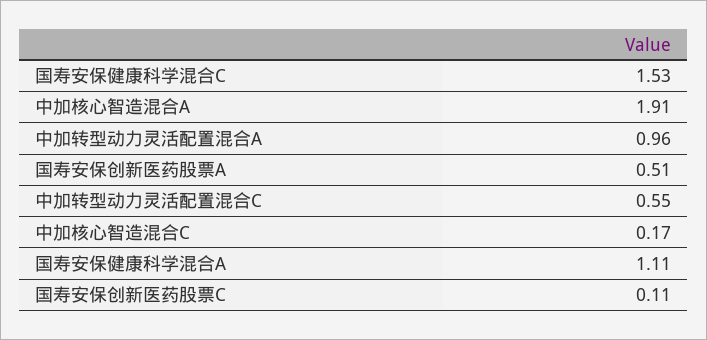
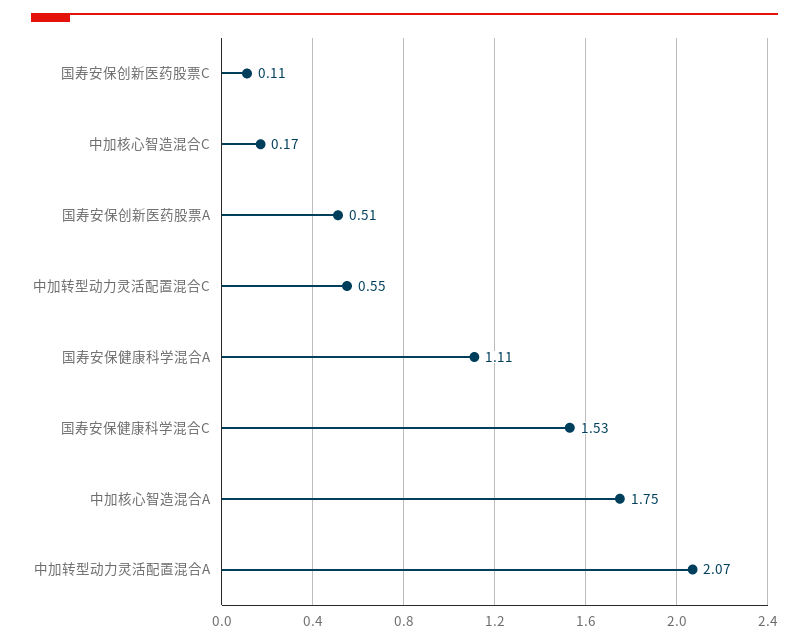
  {
    "国寿安保健康科学混合C": 1.53,
-   "中加核心智造混合A": 1.91,
+   "中加核心智造混合A": 1.75,
-   "中加转型动力灵活配置混合A": 0.96,
+   "中加转型动力灵活配置混合A": 2.07,
    "国寿安保创新医药股票A": 0.51,
    "中加转型动力灵活配置混合C": 0.55,
    "中加核心智造混合C": 0.17,
    "国寿安保健康科学混合A": 1.11,
    "国寿安保创新医药股票C": 0.11
  }

